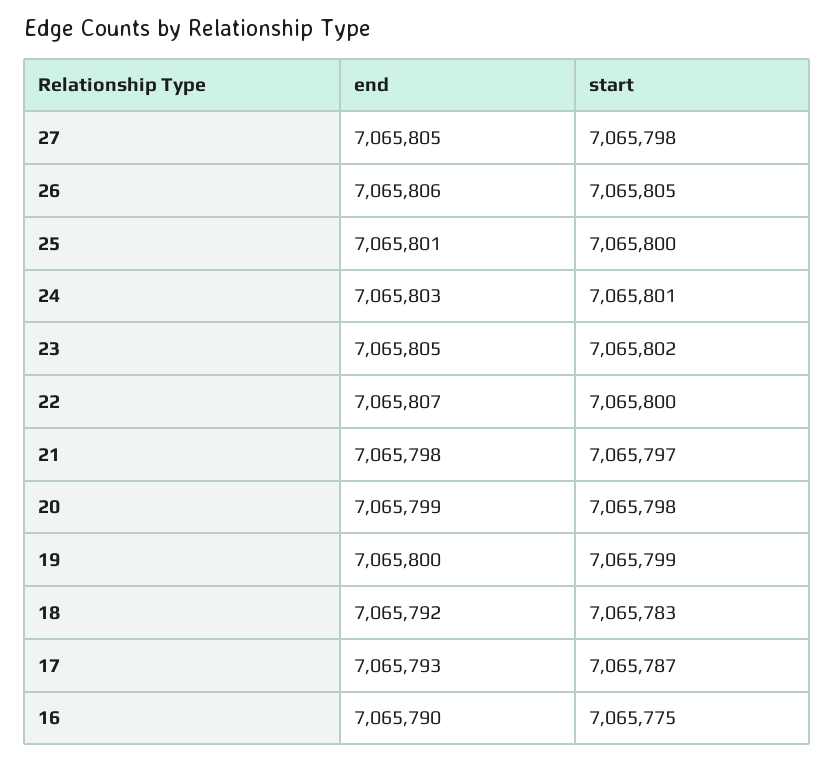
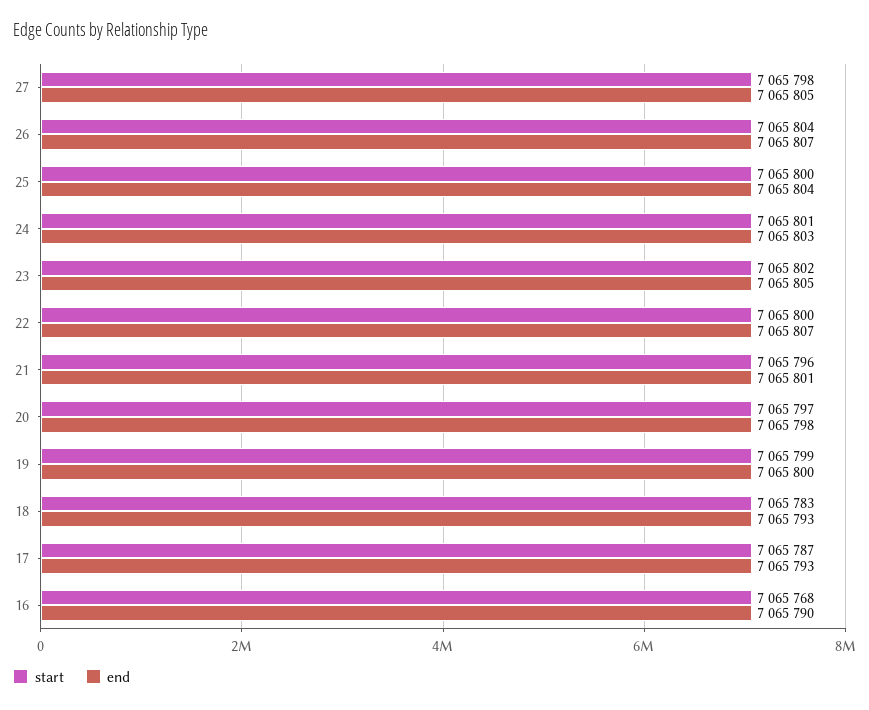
  {
    "end": {
      "27": 7065805,
-     "26": 7065806,
+     "26": 7065807,
-     "25": 7065801,
+     "25": 7065804,
      "24": 7065803,
      "23": 7065805,
      "22": 7065807,
-     "21": 7065798,
+     "21": 7065801,
-     "20": 7065799,
+     "20": 7065798,
      "19": 7065800,
-     "18": 7065792,
+     "18": 7065793,
      "17": 7065793,
      "16": 7065790
    },
    "start": {
      "27": 7065798,
-     "26": 7065805,
+     "26": 7065804,
      "25": 7065800,
      "24": 7065801,
      "23": 7065802,
      "22": 7065800,
-     "21": 7065797,
+     "21": 7065796,
-     "20": 7065798,
+     "20": 7065797,
      "19": 7065799,
      "18": 7065783,
      "17": 7065787,
-     "16": 7065775
+     "16": 7065768
    }
  }

